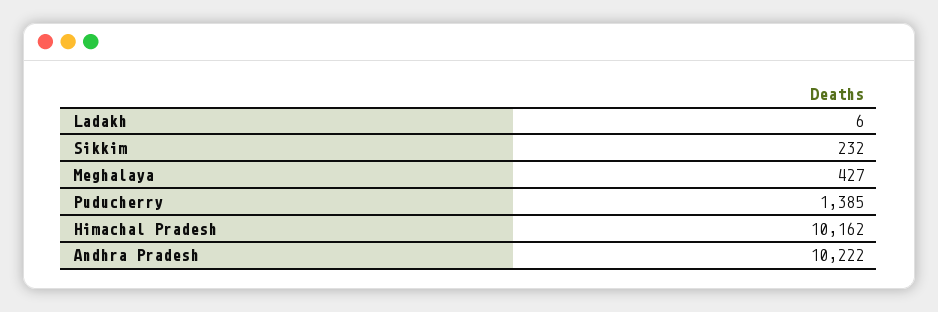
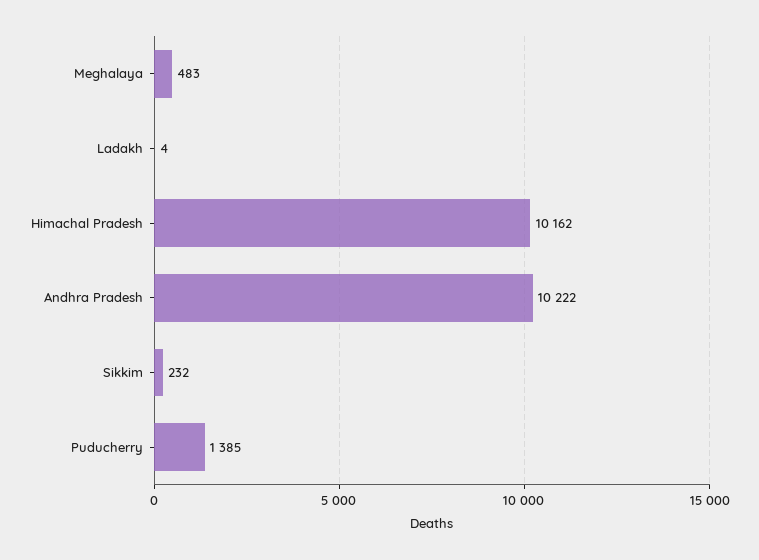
  {
-   "Ladakh": 6,
+   "Ladakh": 4,
    "Sikkim": 232,
-   "Meghalaya": 427,
+   "Meghalaya": 483,
    "Puducherry": 1385,
    "Himachal Pradesh": 10162,
    "Andhra Pradesh": 10222
  }

